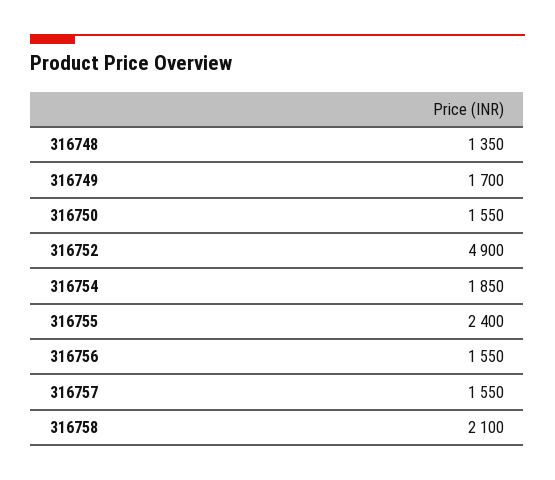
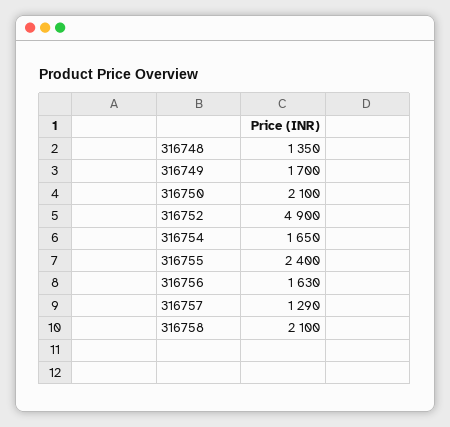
  {
    "316748": 1350,
    "316749": 1700,
-   "316750": 1550,
+   "316750": 2100,
    "316752": 4900,
-   "316754": 1850,
+   "316754": 1650,
    "316755": 2400,
-   "316756": 1550,
+   "316756": 1630,
-   "316757": 1550,
+   "316757": 1290,
    "316758": 2100
  }

